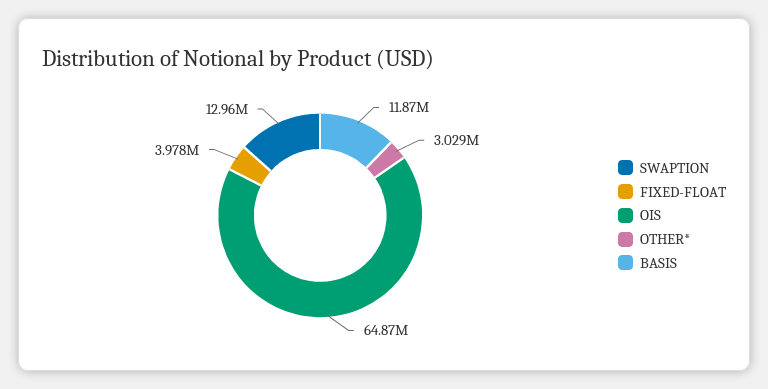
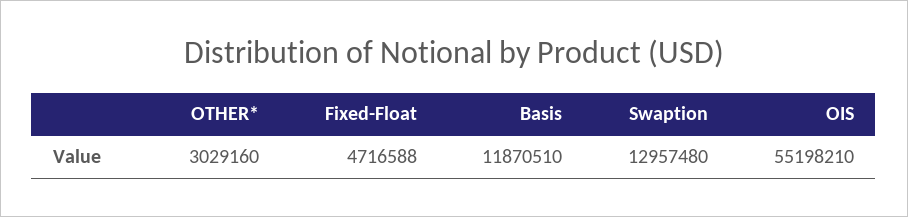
  {
    "SWAPTION": 12957480,
-   "FIXED-FLOAT": 3978000,
+   "FIXED-FLOAT": 4716588,
-   "OIS": 64870000,
+   "OIS": 55198210,
    "OTHER*": 3029160,
    "BASIS": 11870510
  }

